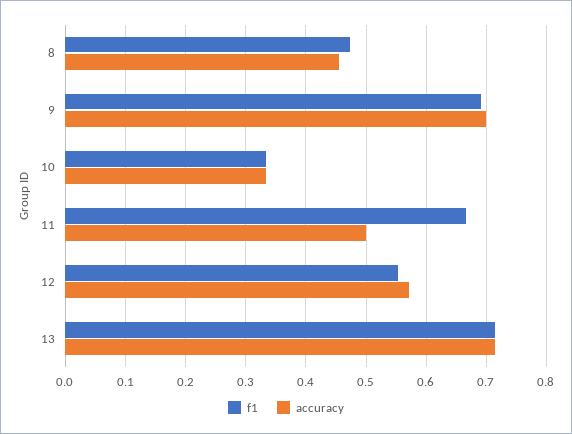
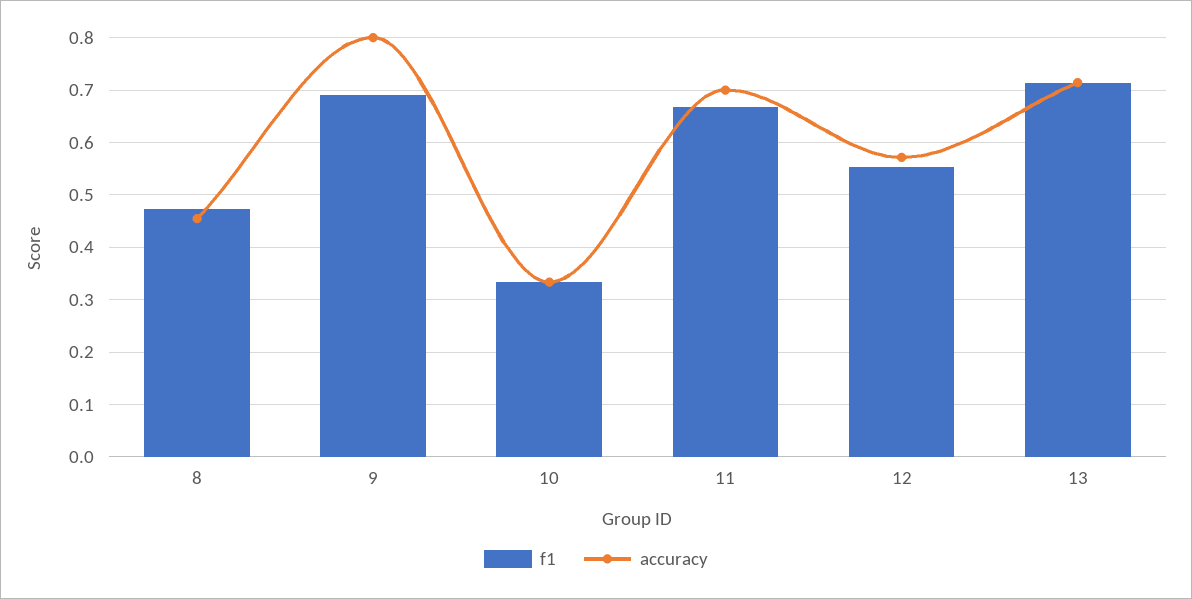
  {
    "f1": {
      "8": 0.47,
      "9": 0.69,
      "10": 0.33,
      "11": 0.67,
      "12": 0.55,
      "13": 0.71
    },
    "accuracy": {
      "8": 0.45,
-     "9": 0.7,
+     "9": 0.8,
      "10": 0.33,
-     "11": 0.5,
+     "11": 0.7,
      "12": 0.57,
      "13": 0.71
    }
  }

